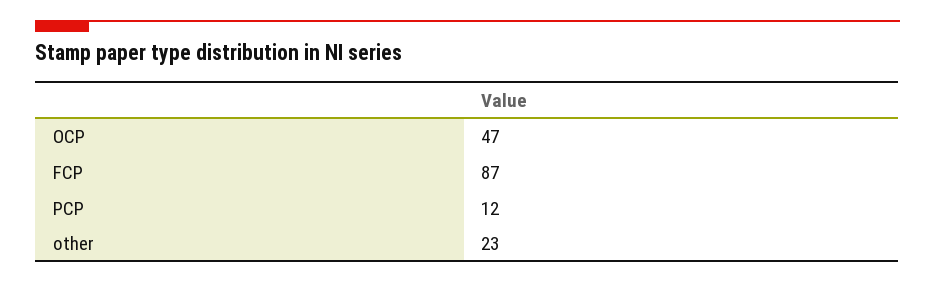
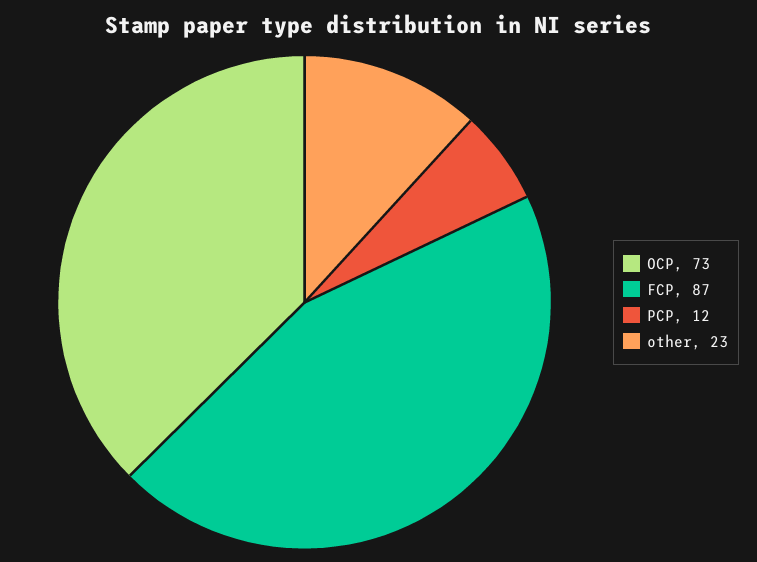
  {
-   "OCP": 47,
+   "OCP": 73,
    "FCP": 87,
    "PCP": 12,
    "other": 23
  }

